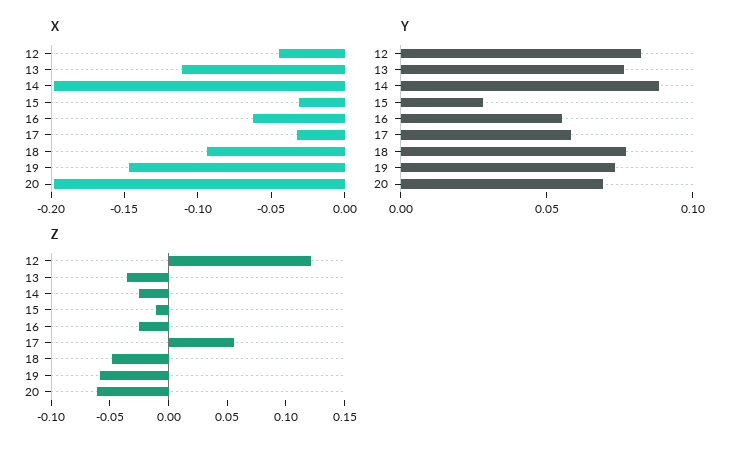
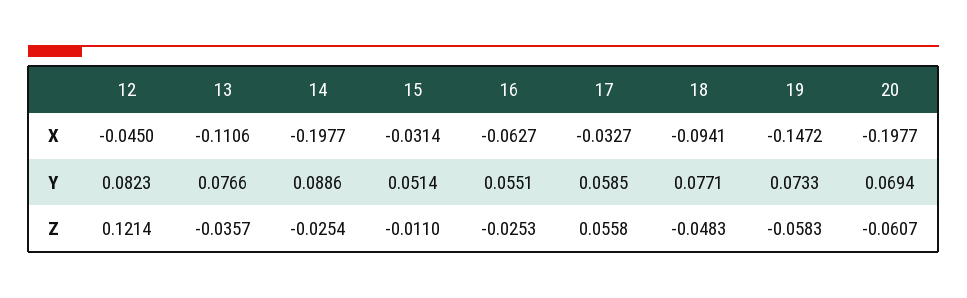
  {
    "X": {
      "12": -0.045,
      "13": -0.1106,
      "14": -0.1977,
      "15": -0.0314,
      "16": -0.0627,
      "17": -0.0327,
      "18": -0.0941,
      "19": -0.1472,
      "20": -0.1977
    },
    "Y": {
      "12": 0.0823,
      "13": 0.0766,
      "14": 0.0886,
-     "15": 0.03,
+     "15": 0.0514,
      "16": 0.0551,
      "17": 0.0585,
      "18": 0.0771,
      "19": 0.0733,
      "20": 0.0694
    },
    "Z": {
      "12": 0.1214,
      "13": -0.0357,
      "14": -0.0254,
      "15": -0.011,
      "16": -0.0253,
      "17": 0.0558,
      "18": -0.0483,
      "19": -0.0583,
      "20": -0.0607
    }
  }

